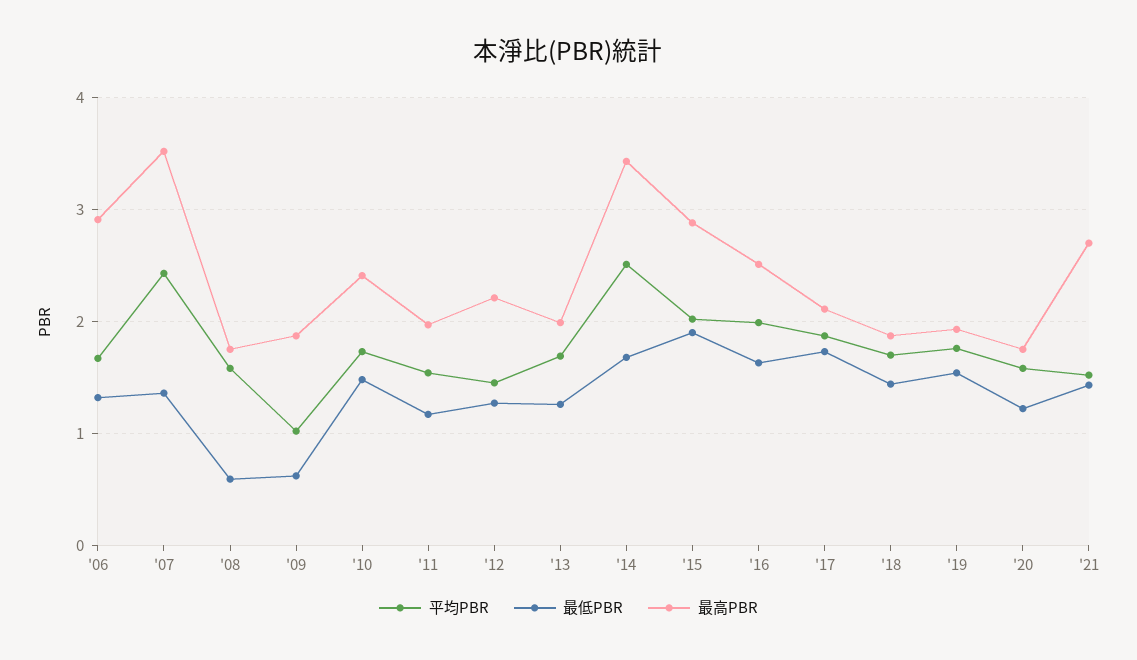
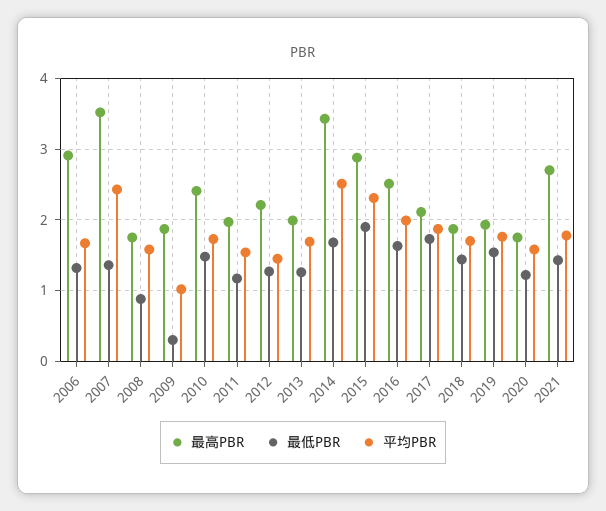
  {
    "平均PBR": {
      "'06": 1.7,
      "'07": 2.4,
      "'08": 1.6,
      "'09": 1,
      "'10": 1.7,
      "'11": 1.5,
      "'12": 1.5,
      "'13": 1.7,
      "'14": 2.5,
-     "'15": 2,
+     "'15": 2.3,
      "'16": 2,
      "'17": 1.9,
      "'18": 1.7,
      "'19": 1.8,
      "'20": 1.6,
-     "'21": 1.5
+     "'21": 1.8
    },
    "最低PBR": {
      "'06": 1.3,
      "'07": 1.4,
-     "'08": 0.6,
+     "'08": 0.9,
-     "'09": 0.6,
+     "'09": 0.3,
      "'10": 1.5,
      "'11": 1.2,
      "'12": 1.3,
      "'13": 1.3,
      "'14": 1.7,
      "'15": 1.9,
      "'16": 1.6,
      "'17": 1.7,
      "'18": 1.4,
      "'19": 1.5,
      "'20": 1.2,
      "'21": 1.4
    },
    "最高PBR": {
      "'06": 2.9,
      "'07": 3.5,
      "'08": 1.8,
      "'09": 1.9,
      "'10": 2.4,
      "'11": 2,
      "'12": 2.2,
      "'13": 2,
      "'14": 3.4,
      "'15": 2.9,
      "'16": 2.5,
      "'17": 2.1,
      "'18": 1.9,
      "'19": 1.9,
      "'20": 1.8,
      "'21": 2.7
    }
  }

